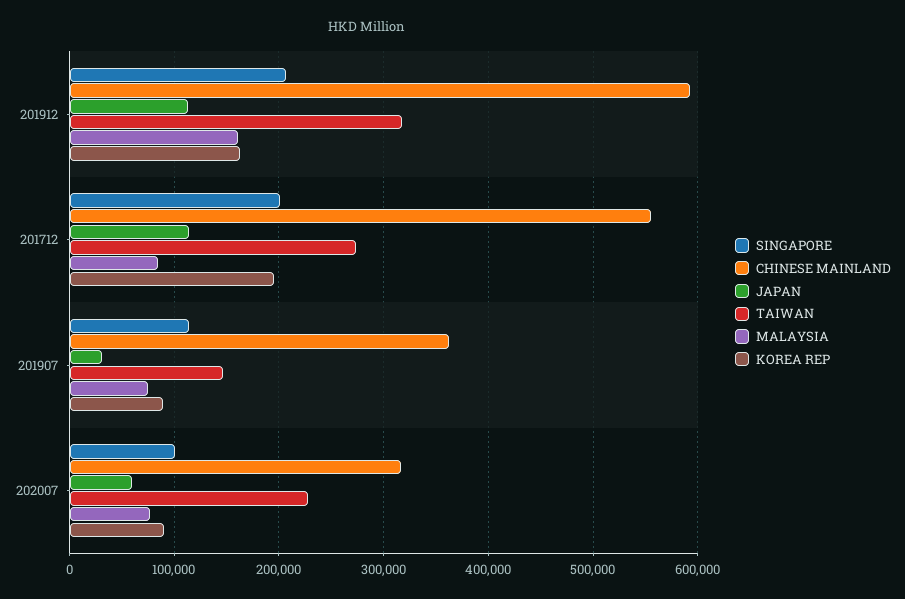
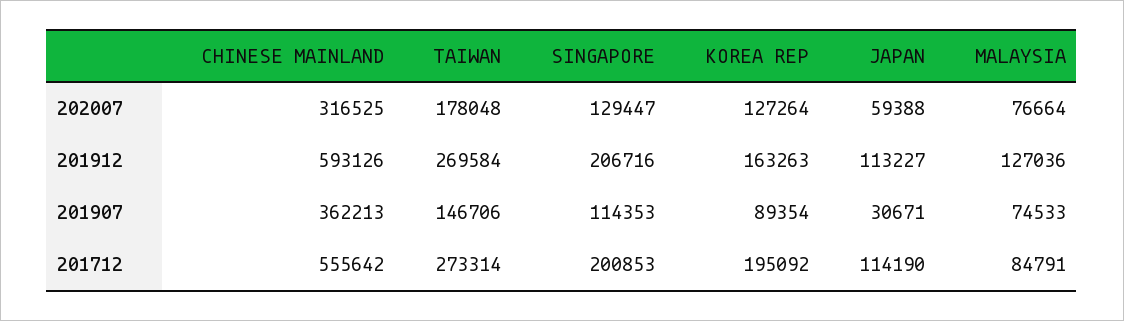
  {
    "SINGAPORE": {
      "201912": 206716,
      "201712": 200853,
      "201907": 114353,
-     "202007": 100000
+     "202007": 129447
    },
    "CHINESE MAINLAND": {
      "201912": 593126,
      "201712": 555642,
      "201907": 362213,
      "202007": 316525
    },
    "JAPAN": {
      "201912": 113227,
      "201712": 114190,
      "201907": 30671,
      "202007": 59388
    },
    "TAIWAN": {
-     "201912": 320000,
+     "201912": 269584,
      "201712": 273314,
      "201907": 146706,
-     "202007": 230000
+     "202007": 178048
    },
    "MALAYSIA": {
-     "201912": 160000,
+     "201912": 127036,
      "201712": 84791,
      "201907": 74533,
      "202007": 76664
    },
    "KOREA REP": {
      "201912": 163263,
      "201712": 195092,
      "201907": 89354,
-     "202007": 90000
+     "202007": 127264
    }
  }

